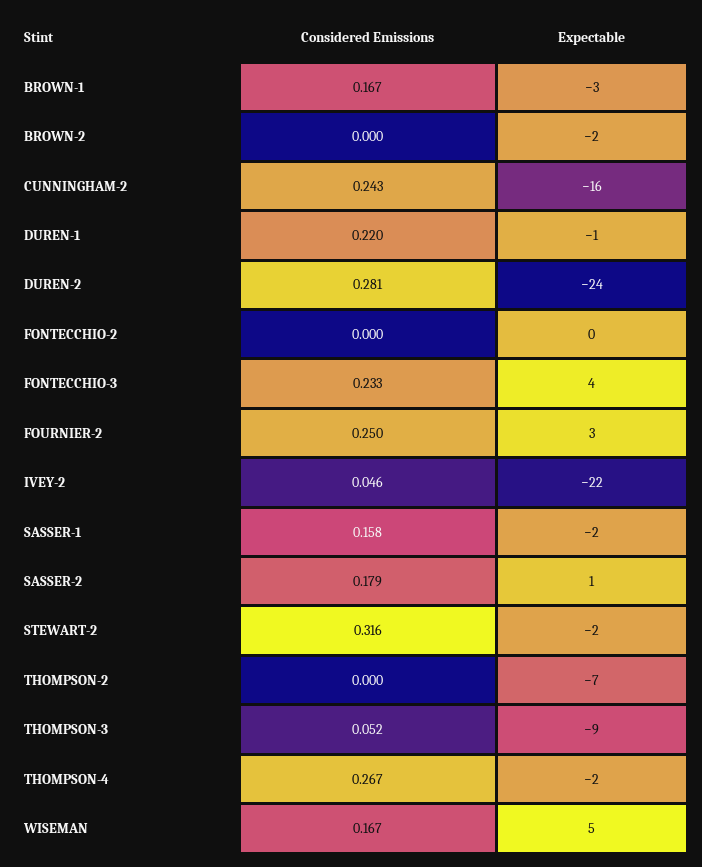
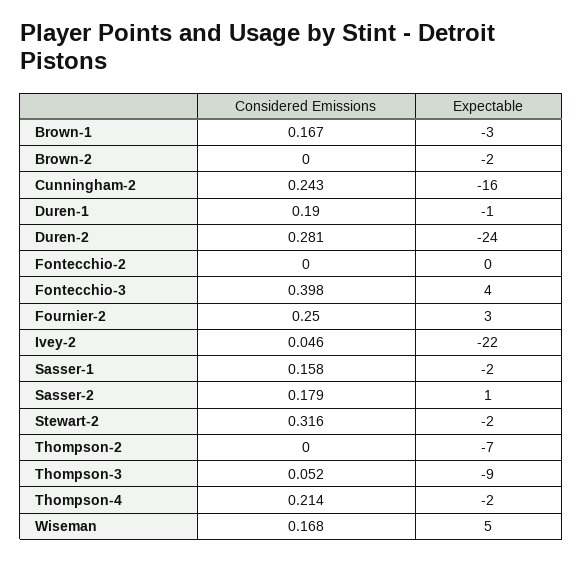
  {
    "Considered Emissions": {
      "BROWN-1": 0.167,
      "BROWN-2": 0,
      "CUNNINGHAM-2": 0.243,
-     "DUREN-1": 0.22,
+     "DUREN-1": 0.19,
      "DUREN-2": 0.281,
      "FONTECCHIO-2": 0,
-     "FONTECCHIO-3": 0.233,
+     "FONTECCHIO-3": 0.398,
      "FOURNIER-2": 0.25,
      "IVEY-2": 0.046,
      "SASSER-1": 0.158,
      "SASSER-2": 0.179,
      "STEWART-2": 0.316,
      "THOMPSON-2": 0,
      "THOMPSON-3": 0.052,
-     "THOMPSON-4": 0.267,
+     "THOMPSON-4": 0.214,
-     "WISEMAN": 0.167
+     "WISEMAN": 0.168
    },
    "Expectable": {
      "BROWN-1": -3,
      "BROWN-2": -2,
      "CUNNINGHAM-2": -16,
      "DUREN-1": -1,
      "DUREN-2": -24,
      "FONTECCHIO-2": 0,
      "FONTECCHIO-3": 4,
      "FOURNIER-2": 3,
      "IVEY-2": -22,
      "SASSER-1": -2,
      "SASSER-2": 1,
      "STEWART-2": -2,
      "THOMPSON-2": -7,
      "THOMPSON-3": -9,
      "THOMPSON-4": -2,
      "WISEMAN": 5
    }
  }

